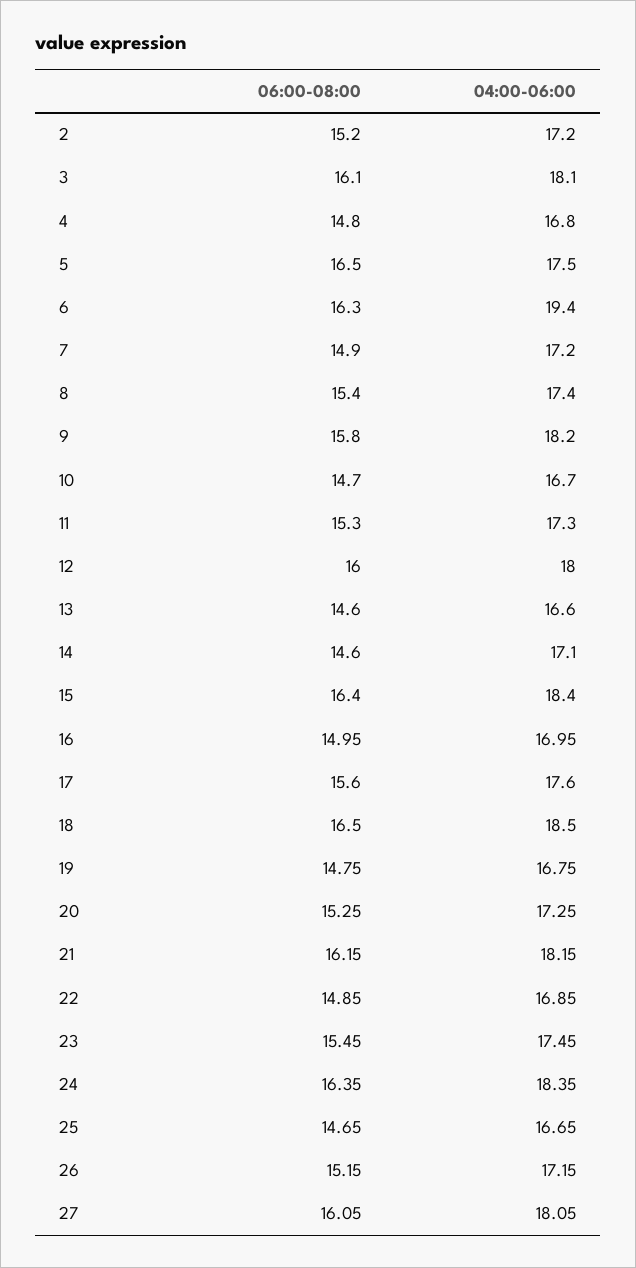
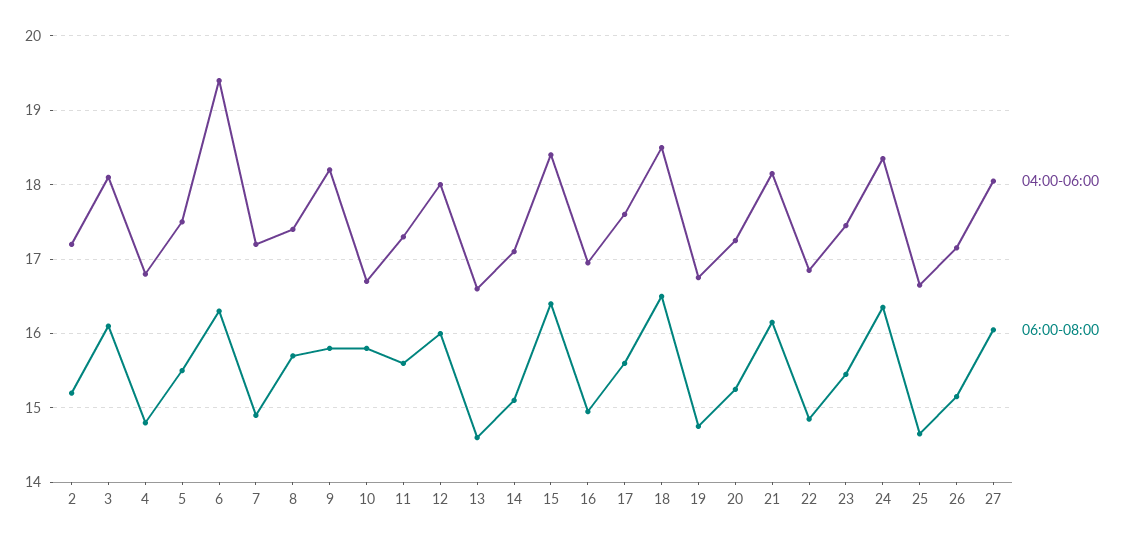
  {
    "06:00-08:00": {
      "2": 15.2,
      "3": 16.1,
      "4": 14.8,
-     "5": 16.5,
+     "5": 15.5,
      "6": 16.3,
      "7": 14.9,
-     "8": 15.4,
+     "8": 15.7,
      "9": 15.8,
-     "10": 14.7,
+     "10": 15.8,
-     "11": 15.3,
+     "11": 15.6,
      "12": 16,
      "13": 14.6,
-     "14": 14.6,
+     "14": 15.1,
      "15": 16.4,
      "16": 14.95,
      "17": 15.6,
      "18": 16.5,
      "19": 14.75,
      "20": 15.25,
      "21": 16.15,
      "22": 14.85,
      "23": 15.45,
      "24": 16.35,
      "25": 14.65,
      "26": 15.15,
      "27": 16.05
    },
    "04:00-06:00": {
      "2": 17.2,
      "3": 18.1,
      "4": 16.8,
      "5": 17.5,
      "6": 19.4,
      "7": 17.2,
      "8": 17.4,
      "9": 18.2,
      "10": 16.7,
      "11": 17.3,
      "12": 18,
      "13": 16.6,
      "14": 17.1,
      "15": 18.4,
      "16": 16.95,
      "17": 17.6,
      "18": 18.5,
      "19": 16.75,
      "20": 17.25,
      "21": 18.15,
      "22": 16.85,
      "23": 17.45,
      "24": 18.35,
      "25": 16.65,
      "26": 17.15,
      "27": 18.05
    }
  }

